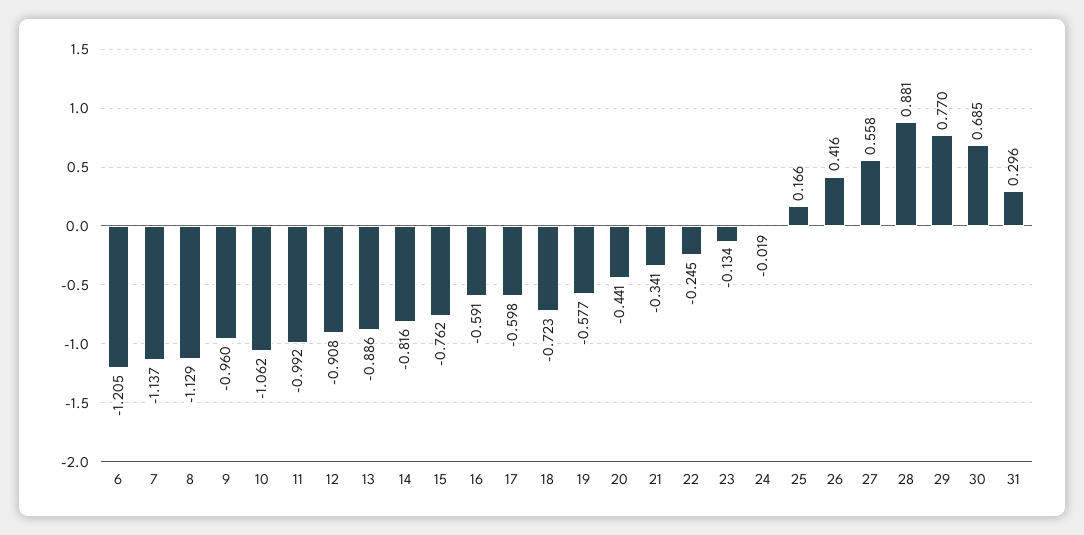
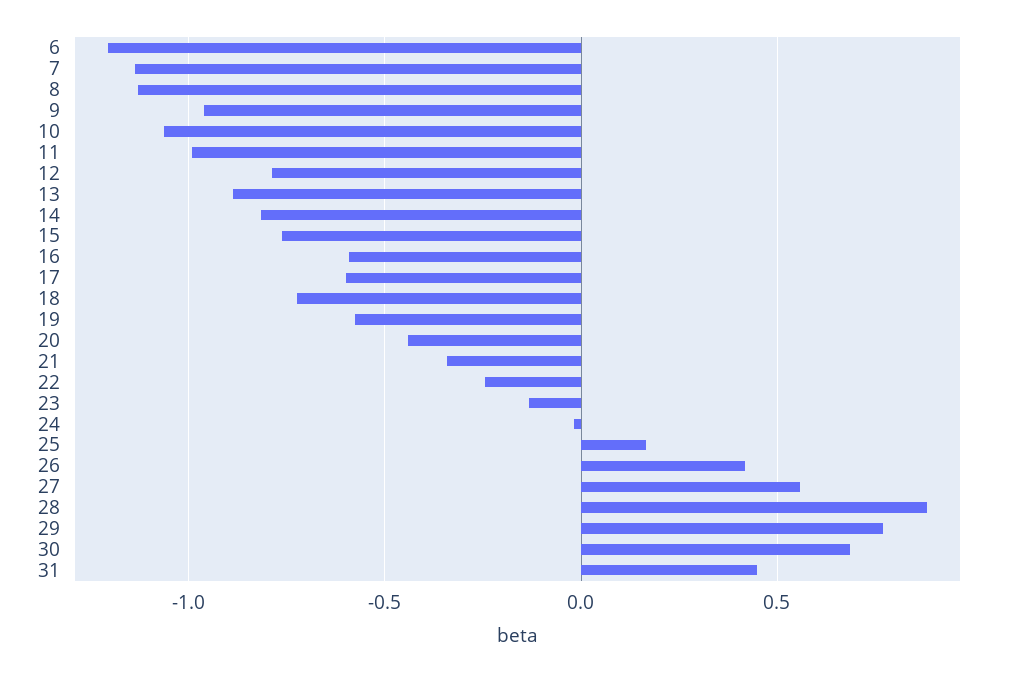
  {
    "6": -1.205,
    "7": -1.137,
    "8": -1.129,
    "9": -0.96,
    "10": -1.062,
    "11": -0.992,
-   "12": -0.908,
+   "12": -0.8,
    "13": -0.886,
    "14": -0.816,
    "15": -0.762,
    "16": -0.591,
    "17": -0.598,
    "18": -0.723,
    "19": -0.577,
    "20": -0.441,
    "21": -0.341,
    "22": -0.245,
    "23": -0.134,
    "24": -0.019,
    "25": 0.166,
    "26": 0.416,
    "27": 0.558,
    "28": 0.881,
    "29": 0.77,
    "30": 0.685,
-   "31": 0.296
+   "31": 0.45
  }

